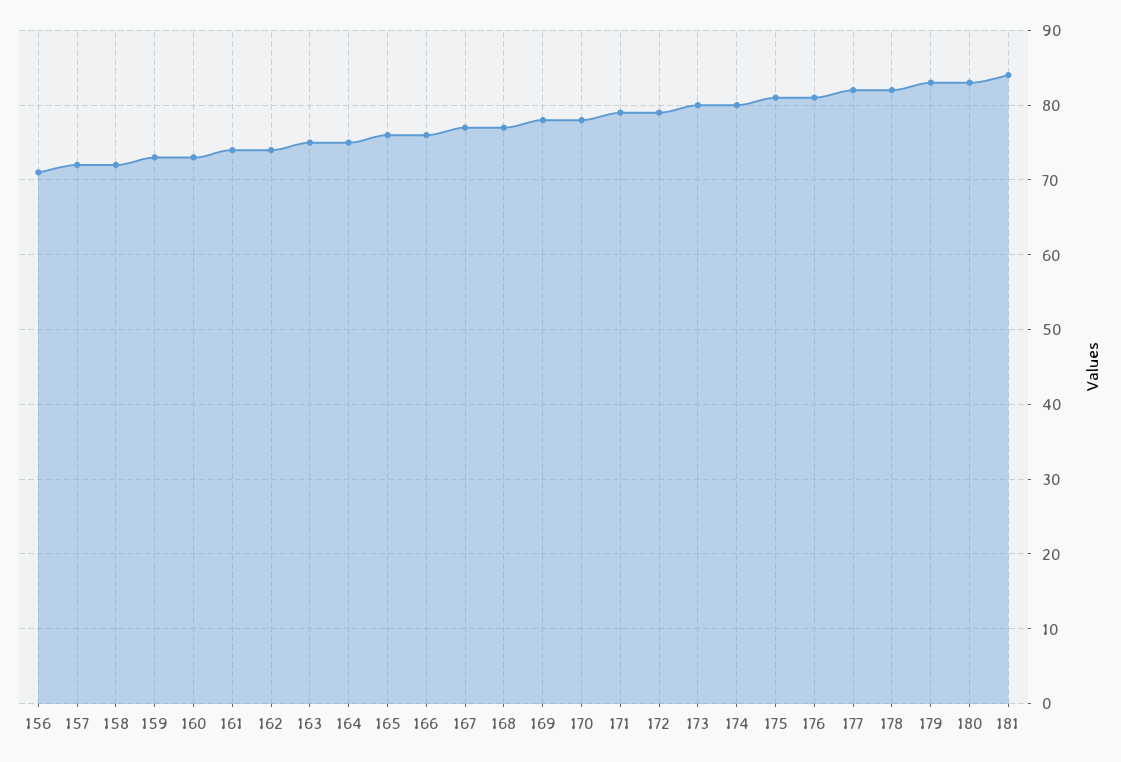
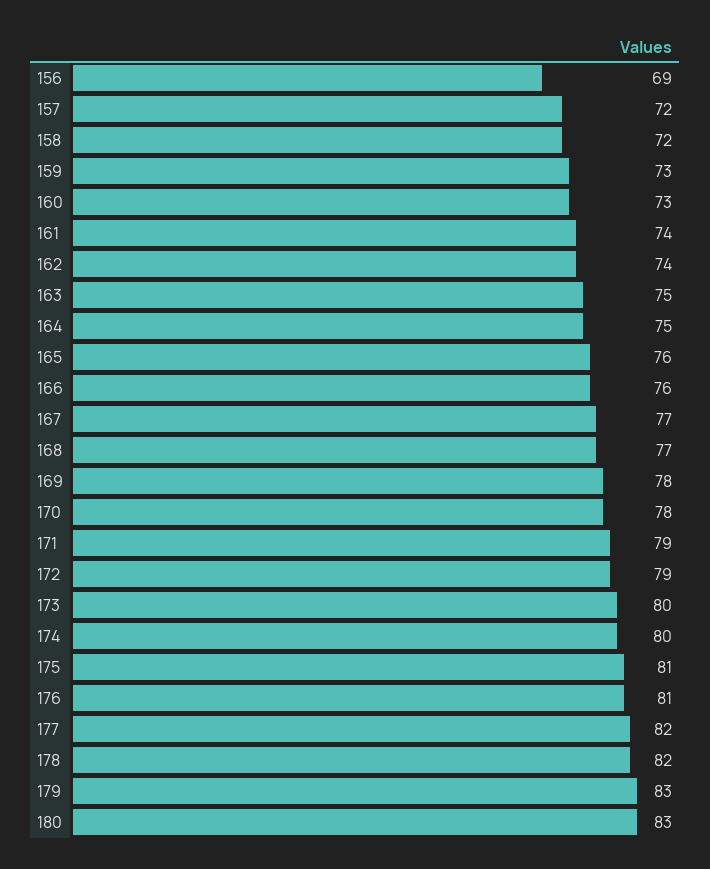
  {
-   "156": 71,
+   "156": 69,
    "157": 72,
    "158": 72,
    "159": 73,
    "160": 73,
    "161": 74,
    "162": 74,
    "163": 75,
    "164": 75,
    "165": 76,
    "166": 76,
    "167": 77,
    "168": 77,
    "169": 78,
    "170": 78,
    "171": 79,
    "172": 79,
    "173": 80,
    "174": 80,
    "175": 81,
    "176": 81,
    "177": 82,
    "178": 82,
    "179": 83,
-   "180": 83,
+   "180": 83
-   "181": 84
  }

